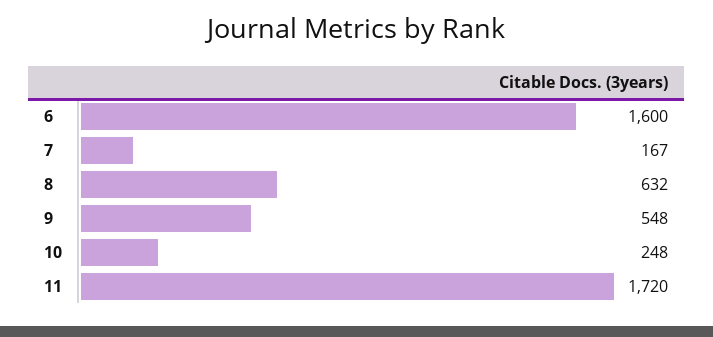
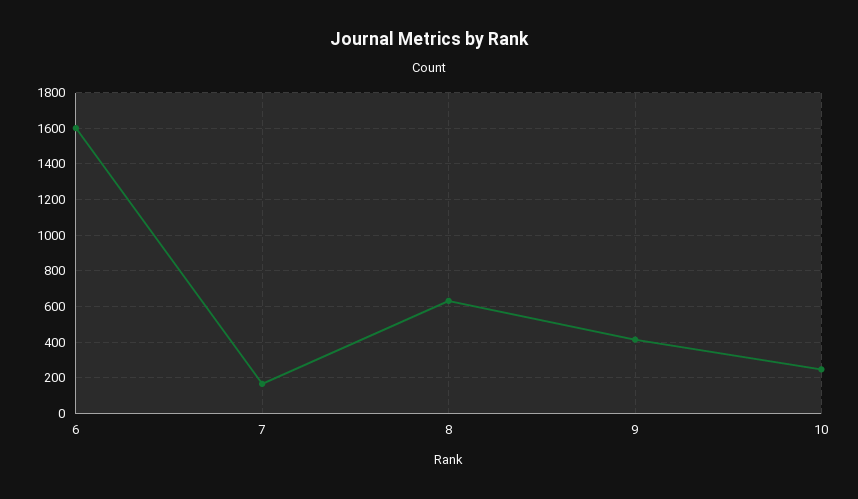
  {
    "6": 1600,
    "7": 167,
    "8": 632,
-   "9": 548,
+   "9": 400,
-   "10": 248,
+   "10": 248
-   "11": 1720
  }

